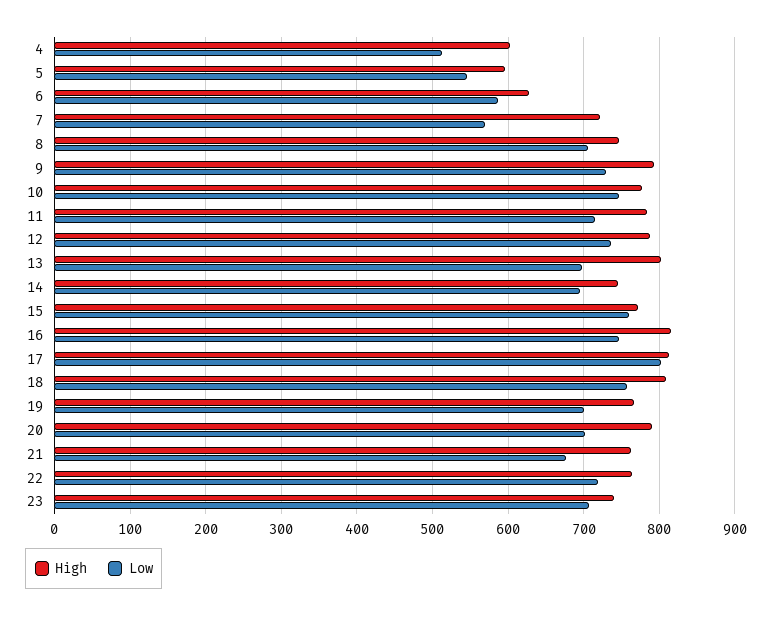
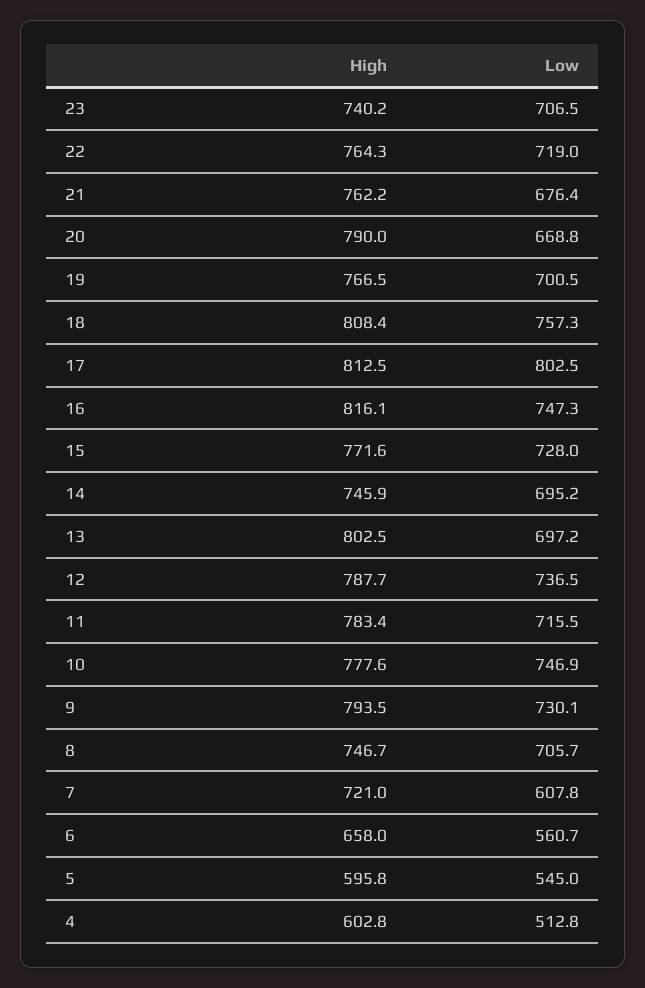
  {
    "High": {
      "4": 602.8,
      "5": 595.8,
-     "6": 630,
+     "6": 658,
      "7": 721,
      "8": 746.7,
      "9": 793.5,
      "10": 777.6,
      "11": 783.4,
      "12": 787.7,
      "13": 802.5,
      "14": 745.9,
      "15": 771.6,
      "16": 816.1,
      "17": 812.5,
      "18": 808.4,
      "19": 766.5,
      "20": 790,
      "21": 762.2,
      "22": 764.3,
      "23": 740.2
    },
    "Low": {
      "4": 512.8,
      "5": 545,
-     "6": 590,
+     "6": 560.7,
-     "7": 570,
+     "7": 607.8,
      "8": 705.7,
      "9": 730.1,
      "10": 746.9,
      "11": 715.5,
      "12": 736.5,
      "13": 697.2,
      "14": 695.2,
-     "15": 760,
+     "15": 728,
      "16": 747.3,
      "17": 802.5,
      "18": 757.3,
      "19": 700.5,
-     "20": 700,
+     "20": 668.8,
      "21": 676.4,
      "22": 719,
      "23": 706.5
    }
  }

